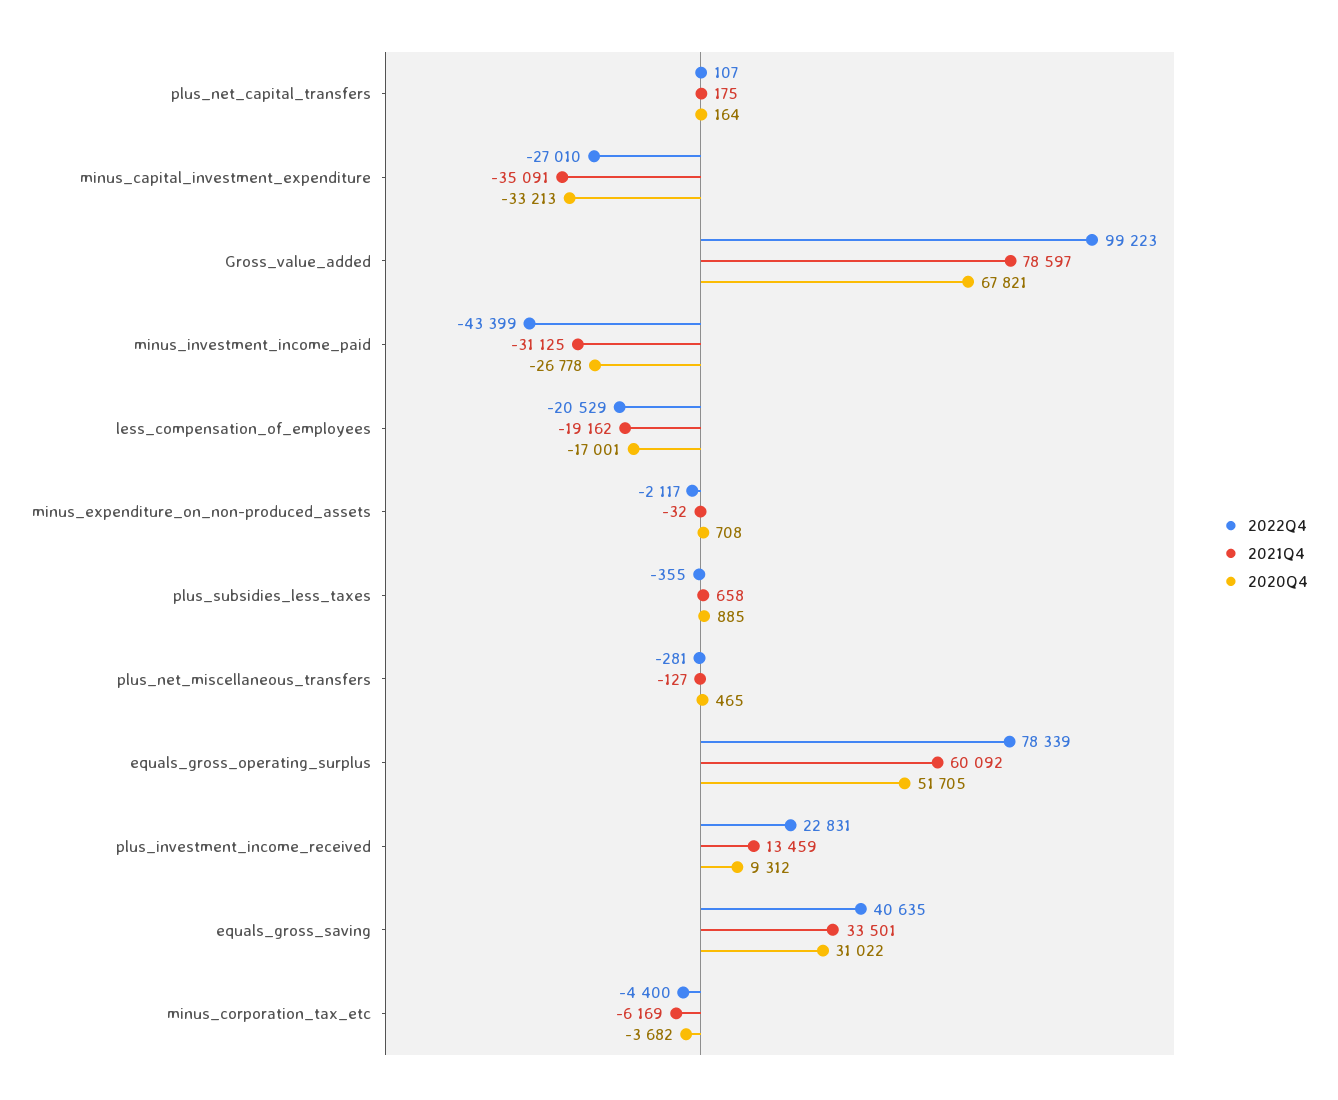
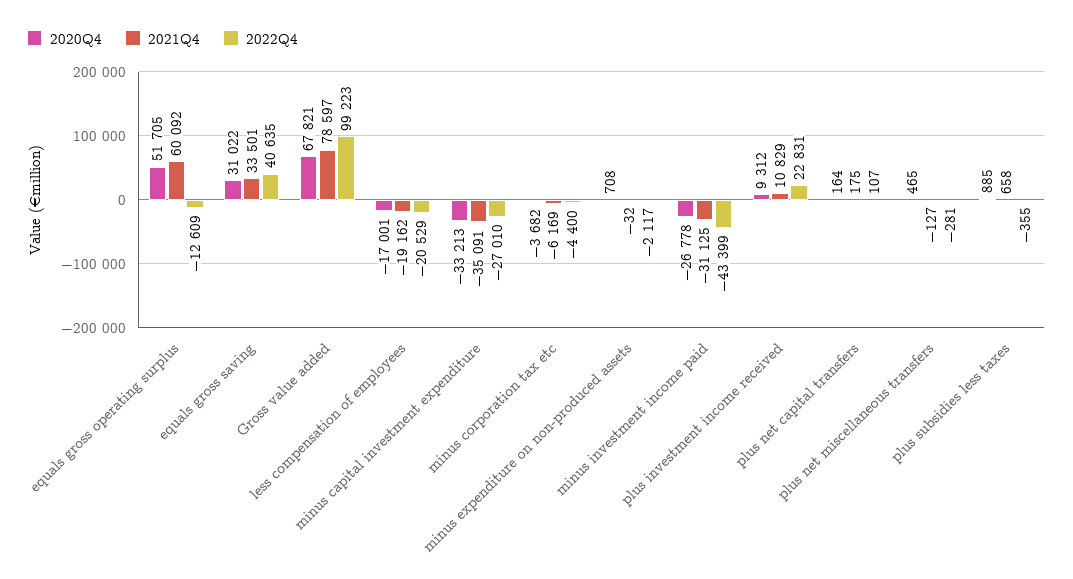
  {
    "2022Q4": {
      "plus_net_capital_transfers": 107,
      "minus_capital_investment_expenditure": -27010,
      "Gross_value_added": 99223,
      "minus_investment_income_paid": -43399,
      "less_compensation_of_employees": -20529,
      "minus_expenditure_on_non-produced_assets": -2117,
      "plus_subsidies_less_taxes": -355,
      "plus_net_miscellaneous_transfers": -281,
-     "equals_gross_operating_surplus": 78339,
+     "equals_gross_operating_surplus": -12609,
      "plus_investment_income_received": 22831,
      "equals_gross_saving": 40635,
      "minus_corporation_tax_etc": -4400
    },
    "2021Q4": {
      "plus_net_capital_transfers": 175,
      "minus_capital_investment_expenditure": -35091,
      "Gross_value_added": 78597,
      "minus_investment_income_paid": -31125,
      "less_compensation_of_employees": -19162,
      "minus_expenditure_on_non-produced_assets": -32,
      "plus_subsidies_less_taxes": 658,
      "plus_net_miscellaneous_transfers": -127,
      "equals_gross_operating_surplus": 60092,
-     "plus_investment_income_received": 13459,
+     "plus_investment_income_received": 10829,
      "equals_gross_saving": 33501,
      "minus_corporation_tax_etc": -6169
    },
    "2020Q4": {
      "plus_net_capital_transfers": 164,
      "minus_capital_investment_expenditure": -33213,
      "Gross_value_added": 67821,
      "minus_investment_income_paid": -26778,
      "less_compensation_of_employees": -17001,
      "minus_expenditure_on_non-produced_assets": 708,
      "plus_subsidies_less_taxes": 885,
      "plus_net_miscellaneous_transfers": 465,
      "equals_gross_operating_surplus": 51705,
      "plus_investment_income_received": 9312,
      "equals_gross_saving": 31022,
      "minus_corporation_tax_etc": -3682
    }
  }

